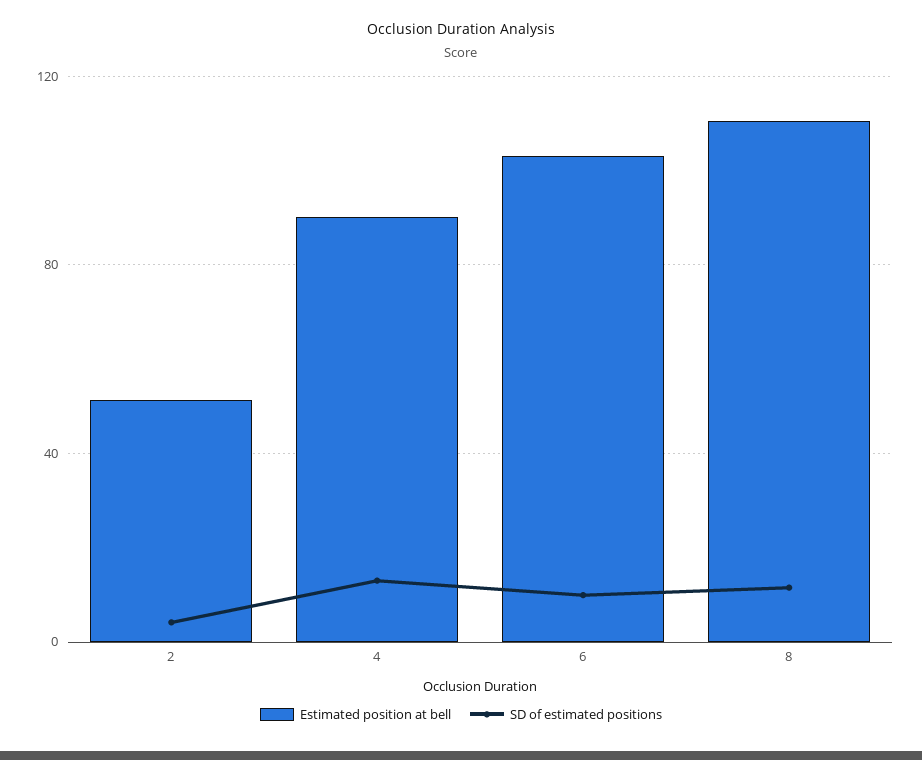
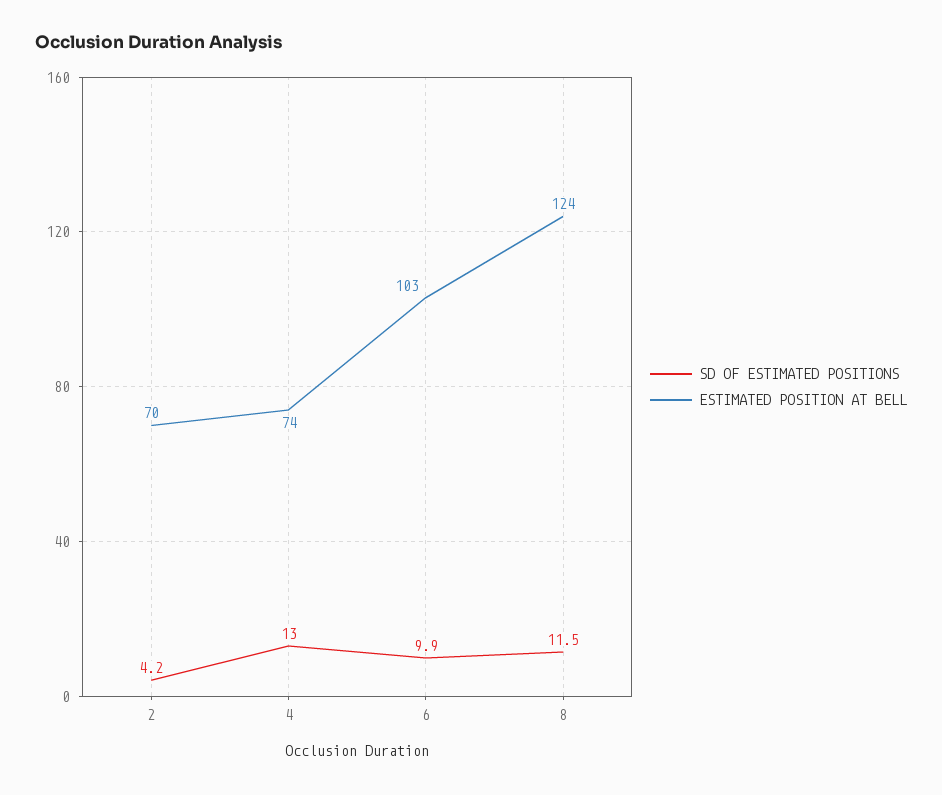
  {
    "Estimated position at bell": {
-     "2": 50,
+     "2": 70,
-     "4": 90,
+     "4": 74,
      "6": 103,
-     "8": 110
+     "8": 124
    },
    "SD of estimated positions": {
      "2": 4.2,
      "4": 13,
      "6": 9.9,
      "8": 11.5
    }
  }

